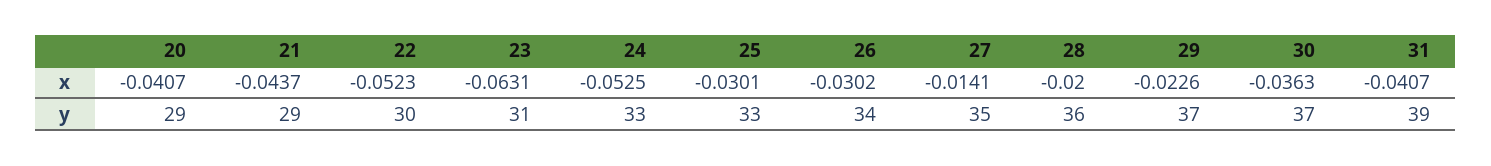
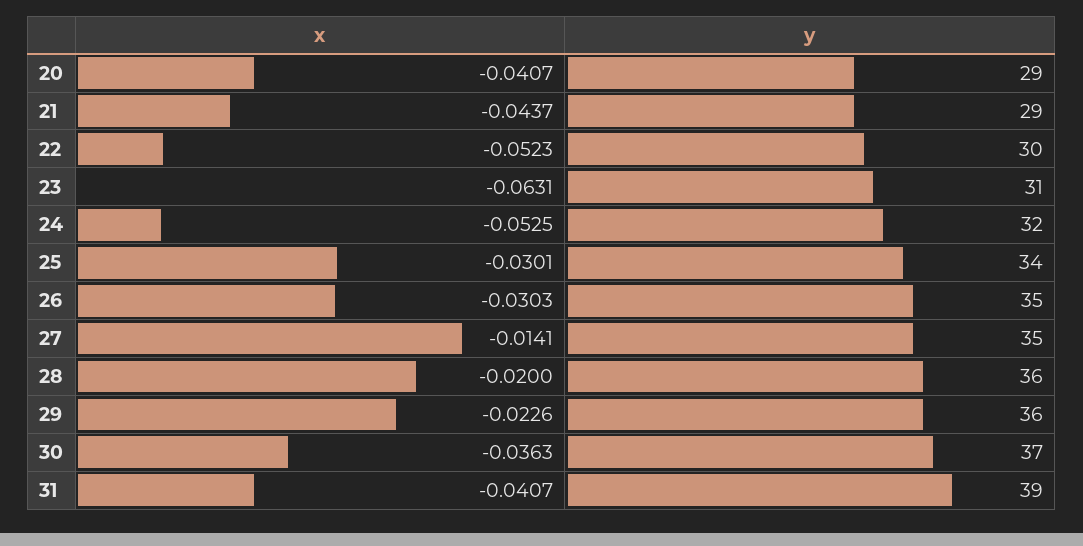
  {
    "20": {
      "x": -0.0407,
      "y": 29
    },
    "21": {
      "x": -0.0437,
      "y": 29
    },
    "22": {
      "x": -0.0523,
      "y": 30
    },
    "23": {
      "x": -0.0631,
      "y": 31
    },
    "24": {
      "x": -0.0525,
-     "y": 33
+     "y": 32
    },
    "25": {
      "x": -0.0301,
-     "y": 33
+     "y": 34
    },
    "26": {
-     "x": -0.0302,
+     "x": -0.0303,
-     "y": 34
+     "y": 35
    },
    "27": {
      "x": -0.0141,
      "y": 35
    },
    "28": {
      "x": -0.02,
      "y": 36
    },
    "29": {
      "x": -0.0226,
-     "y": 37
+     "y": 36
    },
    "30": {
      "x": -0.0363,
      "y": 37
    },
    "31": {
      "x": -0.0407,
      "y": 39
    }
  }

